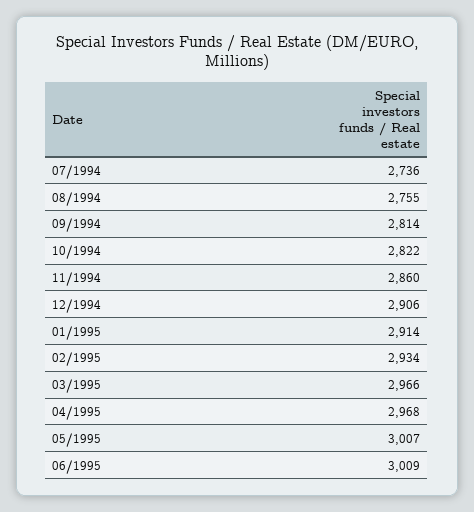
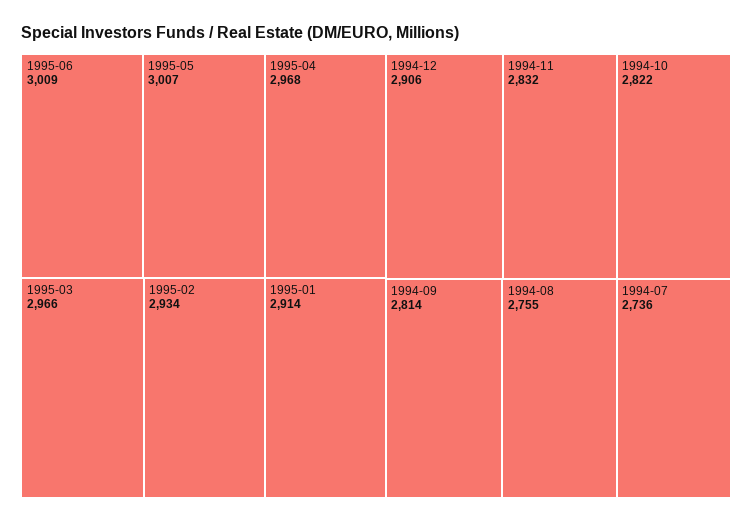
  {
    "07/1994": 2736,
    "08/1994": 2755,
    "09/1994": 2814,
    "10/1994": 2822,
-   "11/1994": 2860,
+   "11/1994": 2832,
    "12/1994": 2906,
    "01/1995": 2914,
    "02/1995": 2934,
    "03/1995": 2966,
    "04/1995": 2968,
    "05/1995": 3007,
    "06/1995": 3009
  }

